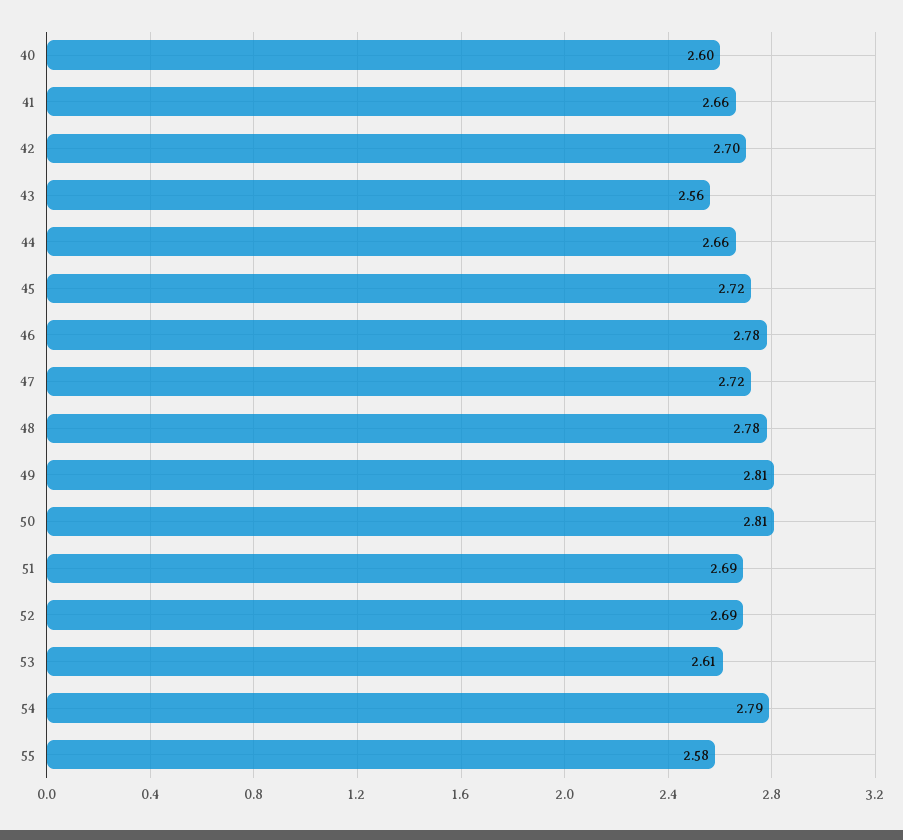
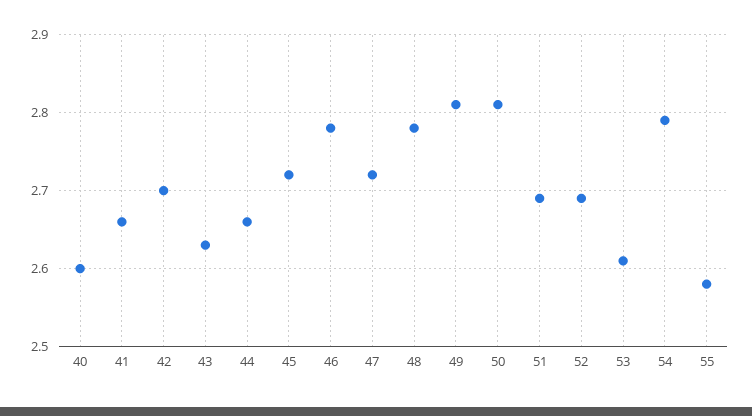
  {
    "40": 2.6,
    "41": 2.66,
    "42": 2.7,
-   "43": 2.56,
+   "43": 2.63,
    "44": 2.66,
    "45": 2.72,
    "46": 2.78,
    "47": 2.72,
    "48": 2.78,
    "49": 2.81,
    "50": 2.81,
    "51": 2.69,
    "52": 2.69,
    "53": 2.61,
    "54": 2.79,
    "55": 2.58
  }

